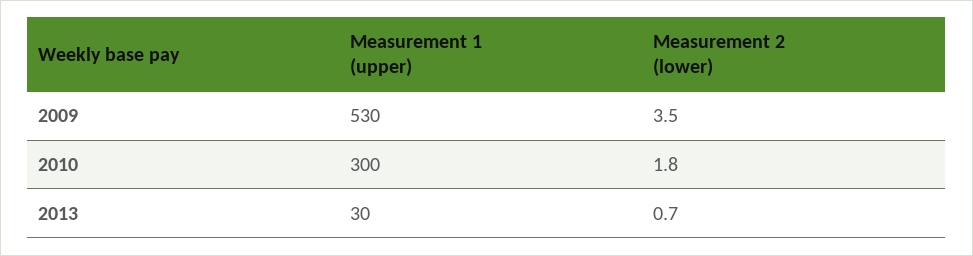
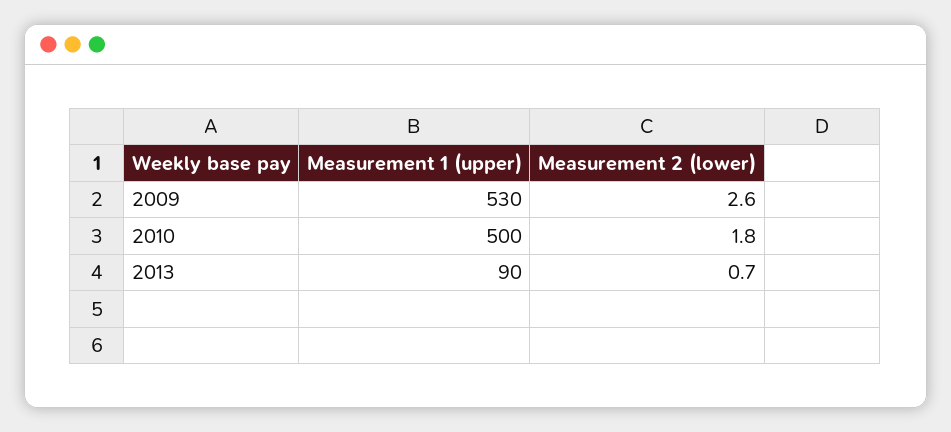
  {
    "Measurement 1 (upper)": {
      "2009": 530,
-     "2010": 300,
+     "2010": 500,
-     "2013": 30
+     "2013": 90
    },
    "Measurement 2 (lower)": {
-     "2009": 3.5,
+     "2009": 2.6,
      "2010": 1.8,
      "2013": 0.7
    }
  }

